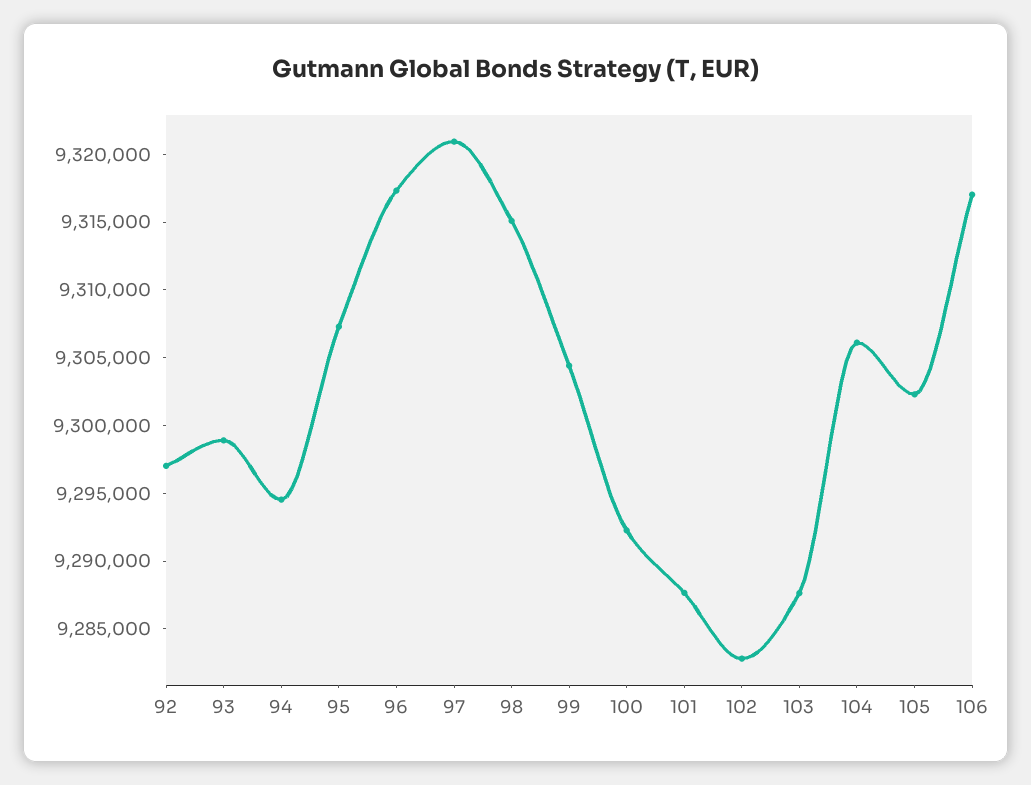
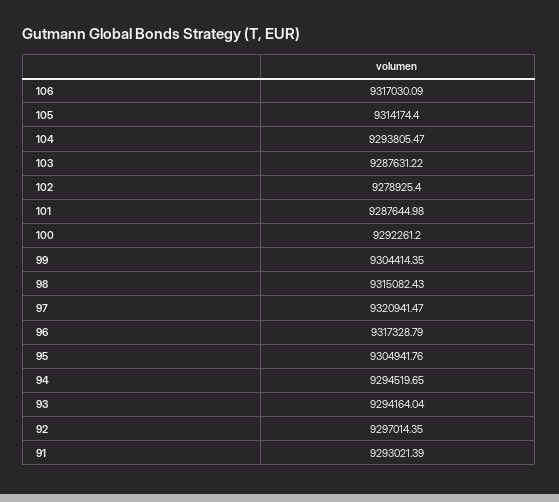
  {
    "92": 9297014.35,
-   "93": 9299000,
+   "93": 9294164.04,
    "94": 9294519.65,
-   "95": 9307000,
+   "95": 9304941.76,
    "96": 9317328.79,
    "97": 9320941.47,
    "98": 9315082.43,
    "99": 9304414.35,
    "100": 9292261.2,
    "101": 9287644.98,
-   "102": 9283000,
+   "102": 9278925.4,
    "103": 9287631.22,
-   "104": 9306000,
+   "104": 9293805.47,
-   "105": 9302000,
+   "105": 9314174.4,
-   "106": 9317030.09
+   "106": 9317030.09,
+   "91": 9293021.39
  }

